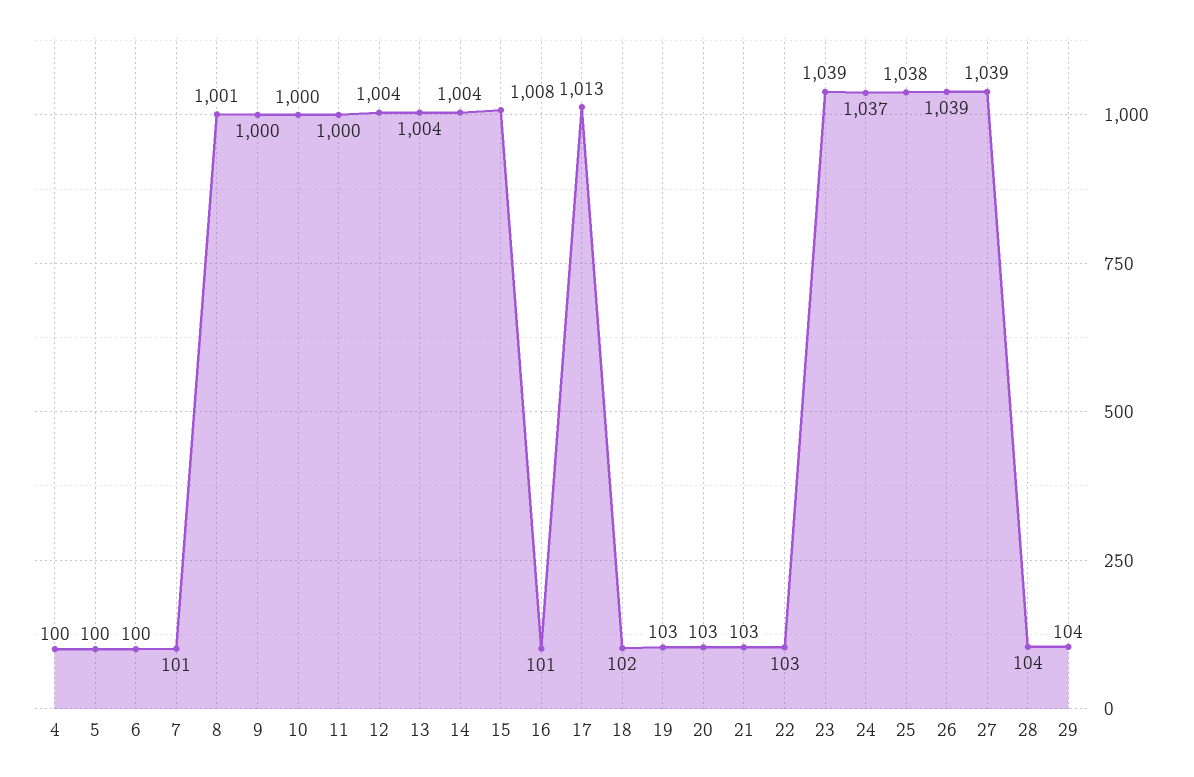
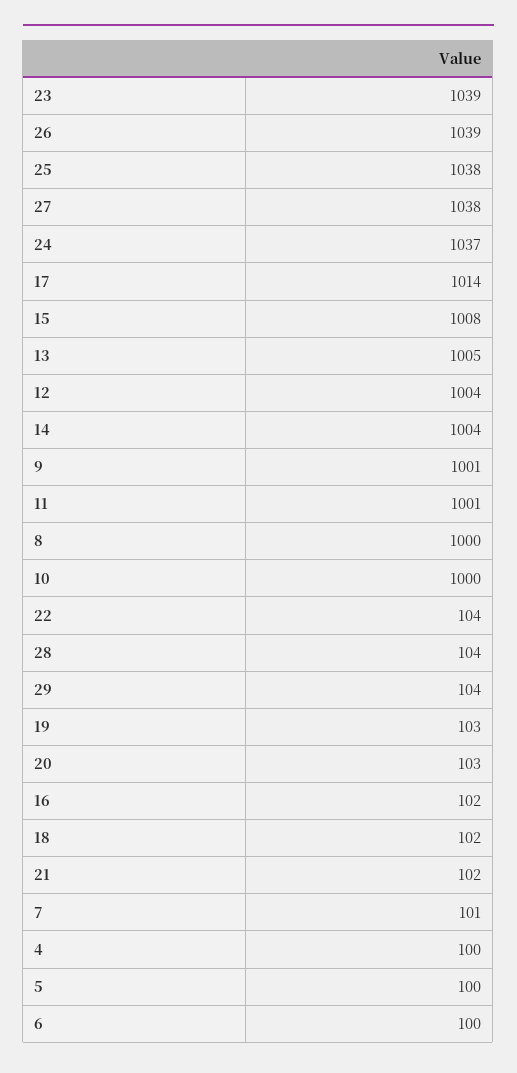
  {
    "4": 100,
    "5": 100,
    "6": 100,
    "7": 101,
-   "8": 1001,
+   "8": 1000,
-   "9": 1000,
+   "9": 1001,
    "10": 1000,
-   "11": 1000,
+   "11": 1001,
    "12": 1004,
-   "13": 1004,
+   "13": 1005,
    "14": 1004,
    "15": 1008,
-   "16": 101,
+   "16": 102,
-   "17": 1013,
+   "17": 1014,
    "18": 102,
    "19": 103,
    "20": 103,
-   "21": 103,
+   "21": 102,
-   "22": 103,
+   "22": 104,
    "23": 1039,
    "24": 1037,
    "25": 1038,
    "26": 1039,
-   "27": 1039,
+   "27": 1038,
    "28": 104,
    "29": 104
  }

